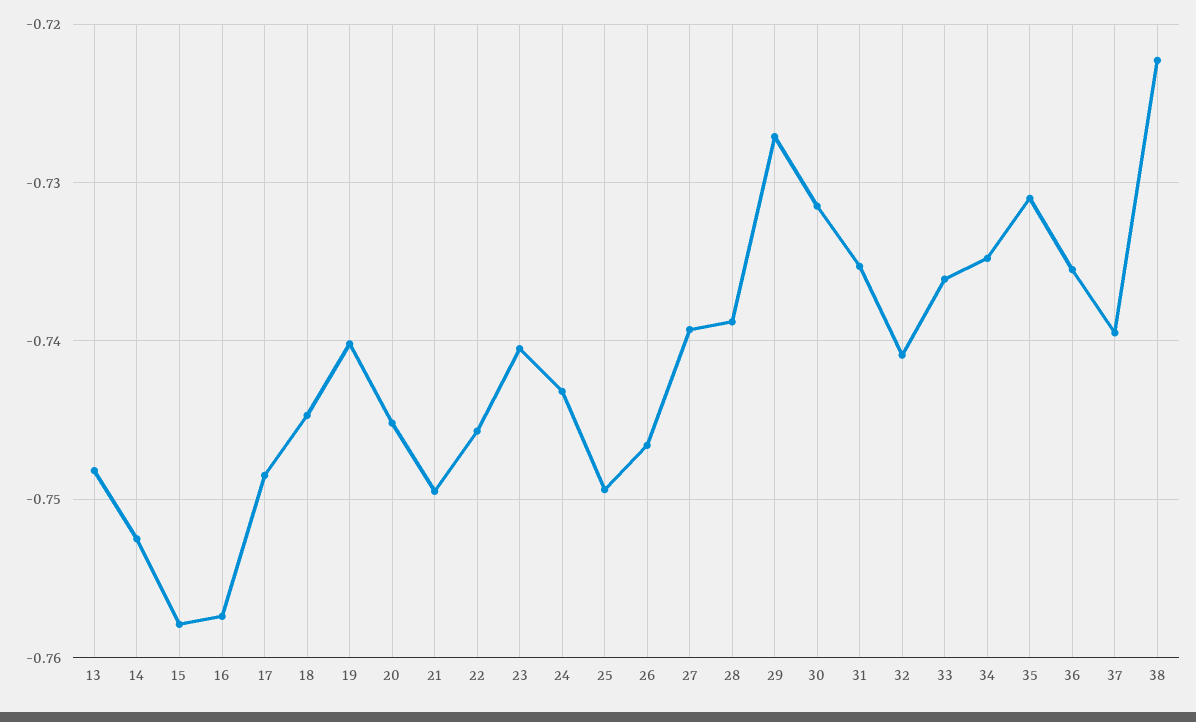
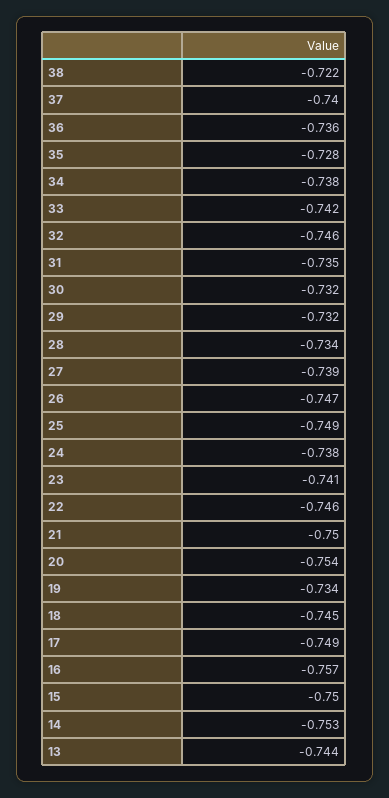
  {
-   "13": -0.748,
+   "13": -0.744,
    "14": -0.753,
-   "15": -0.758,
+   "15": -0.75,
    "16": -0.757,
    "17": -0.749,
    "18": -0.745,
-   "19": -0.74,
+   "19": -0.734,
-   "20": -0.745,
+   "20": -0.754,
    "21": -0.75,
    "22": -0.746,
    "23": -0.741,
-   "24": -0.743,
+   "24": -0.738,
    "25": -0.749,
    "26": -0.747,
    "27": -0.739,
-   "28": -0.739,
+   "28": -0.734,
-   "29": -0.727,
+   "29": -0.732,
    "30": -0.732,
    "31": -0.735,
-   "32": -0.741,
+   "32": -0.746,
-   "33": -0.736,
+   "33": -0.742,
-   "34": -0.735,
+   "34": -0.738,
-   "35": -0.731,
+   "35": -0.728,
    "36": -0.736,
    "37": -0.74,
    "38": -0.722
  }

